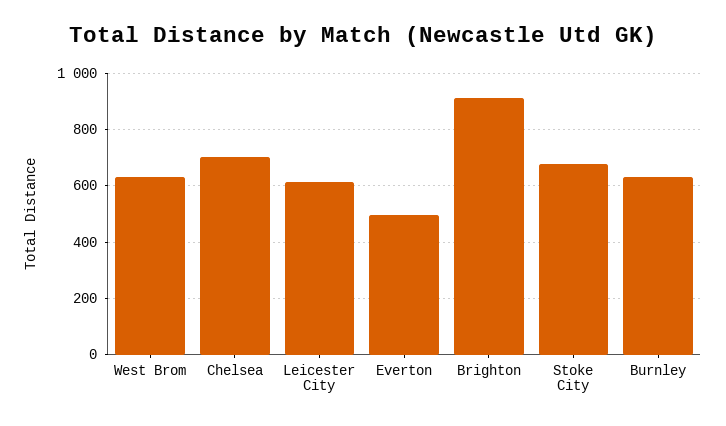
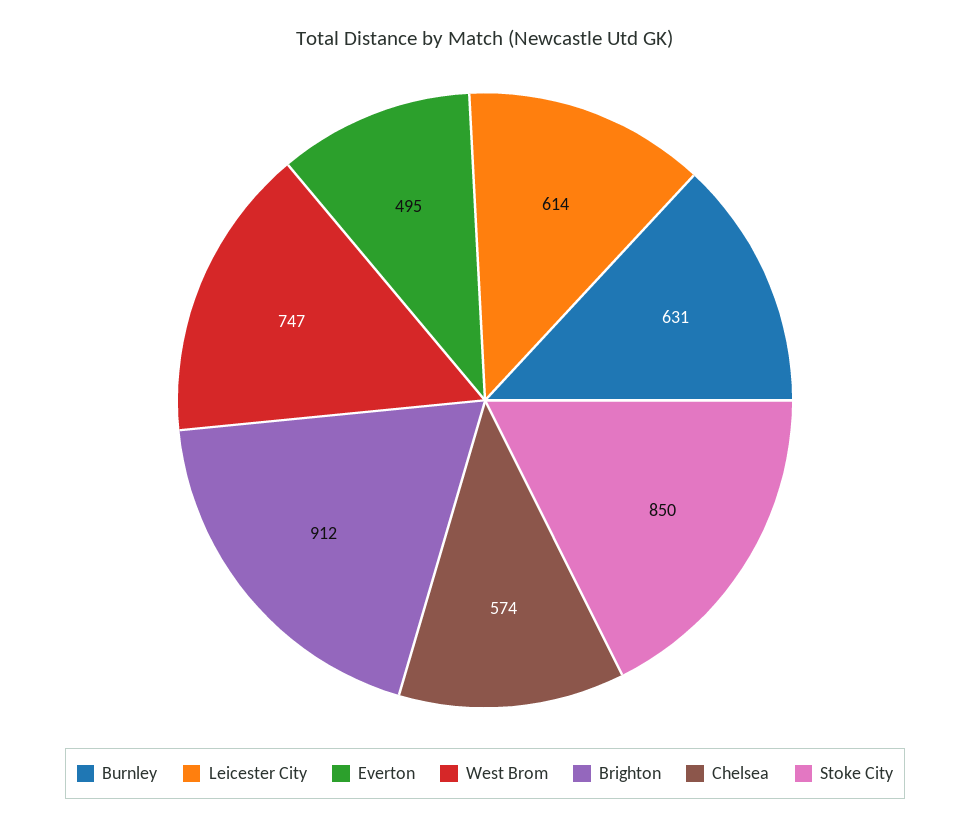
  {
-   "West Brom": 625,
+   "West Brom": 747,
-   "Chelsea": 700,
+   "Chelsea": 574,
    "Leicester City": 614,
    "Everton": 495,
    "Brighton": 912,
-   "Stoke City": 675,
+   "Stoke City": 850,
    "Burnley": 631
  }

